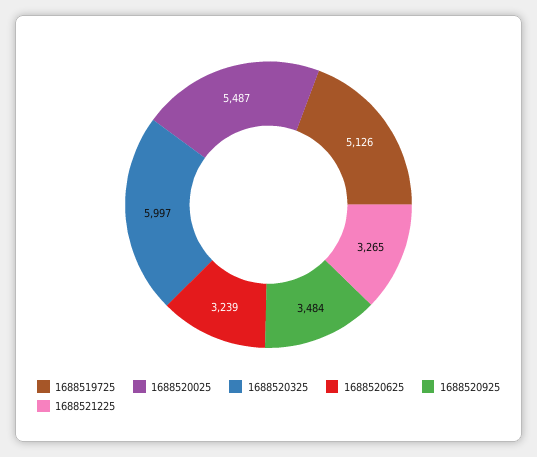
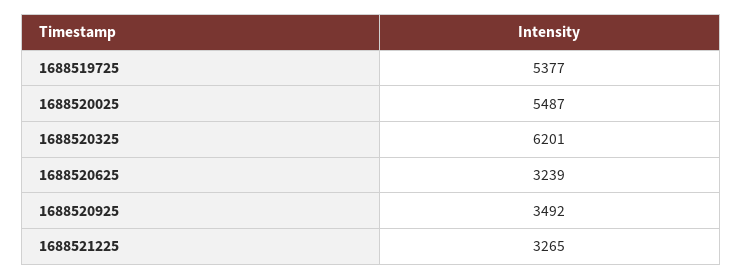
  {
-   "1688519725": 5126,
+   "1688519725": 5377,
    "1688520025": 5487,
-   "1688520325": 5997,
+   "1688520325": 6201,
    "1688520625": 3239,
-   "1688520925": 3484,
+   "1688520925": 3492,
    "1688521225": 3265
  }

